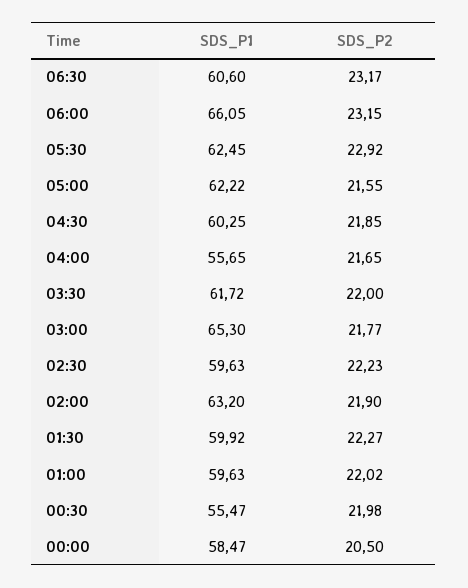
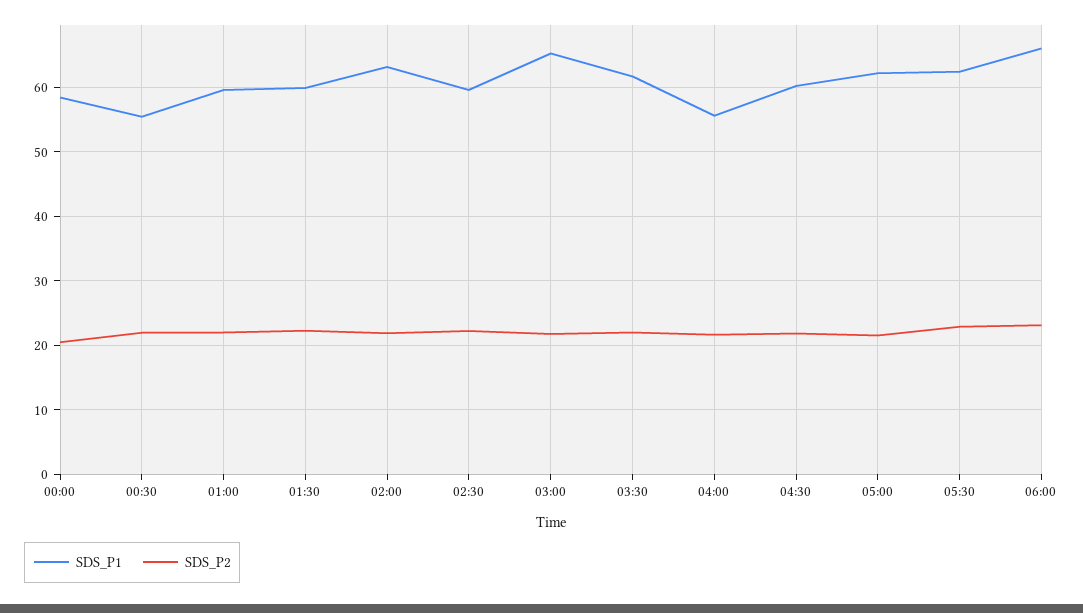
  {
    "SDS_P1": {
-     "06:30": 60.6,
      "06:00": 66.05,
      "05:30": 62.45,
      "05:00": 62.22,
      "04:30": 60.25,
      "04:00": 55.65,
      "03:30": 61.72,
      "03:00": 65.3,
      "02:30": 59.63,
      "02:00": 63.2,
      "01:30": 59.92,
      "01:00": 59.63,
      "00:30": 55.47,
      "00:00": 58.47
    },
    "SDS_P2": {
-     "06:30": 23.17,
      "06:00": 23.15,
      "05:30": 22.92,
      "05:00": 21.55,
      "04:30": 21.85,
      "04:00": 21.65,
      "03:30": 22,
      "03:00": 21.77,
      "02:30": 22.23,
      "02:00": 21.9,
      "01:30": 22.27,
      "01:00": 22.02,
      "00:30": 21.98,
      "00:00": 20.5
    }
  }

